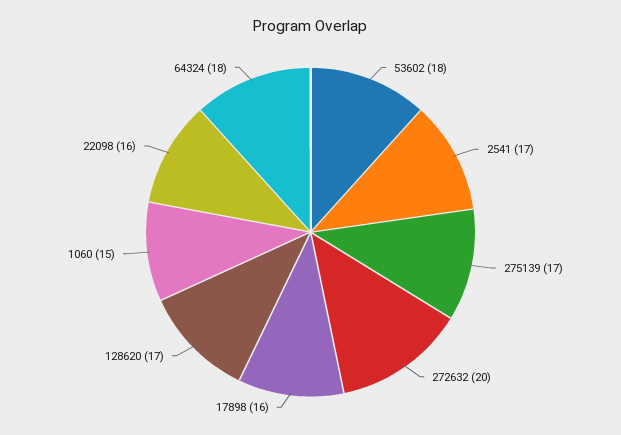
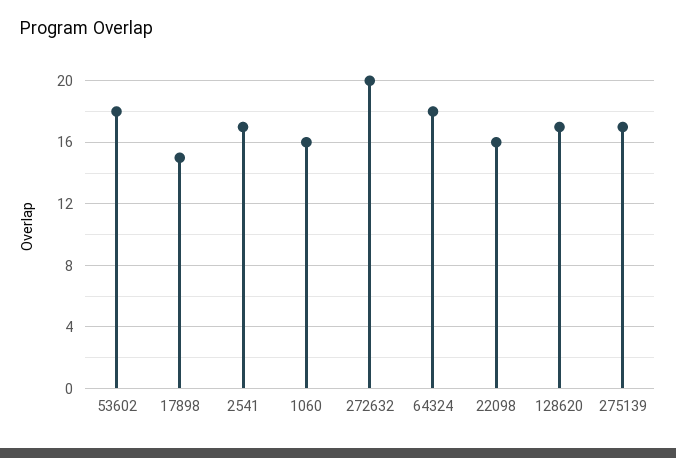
  {
    "53602": 18,
    "2541": 17,
    "275139": 17,
    "272632": 20,
-   "17898": 16,
+   "17898": 15,
    "128620": 17,
-   "1060": 15,
+   "1060": 16,
    "22098": 16,
    "64324": 18
  }

